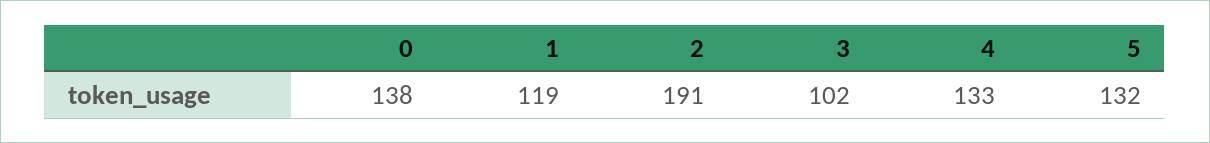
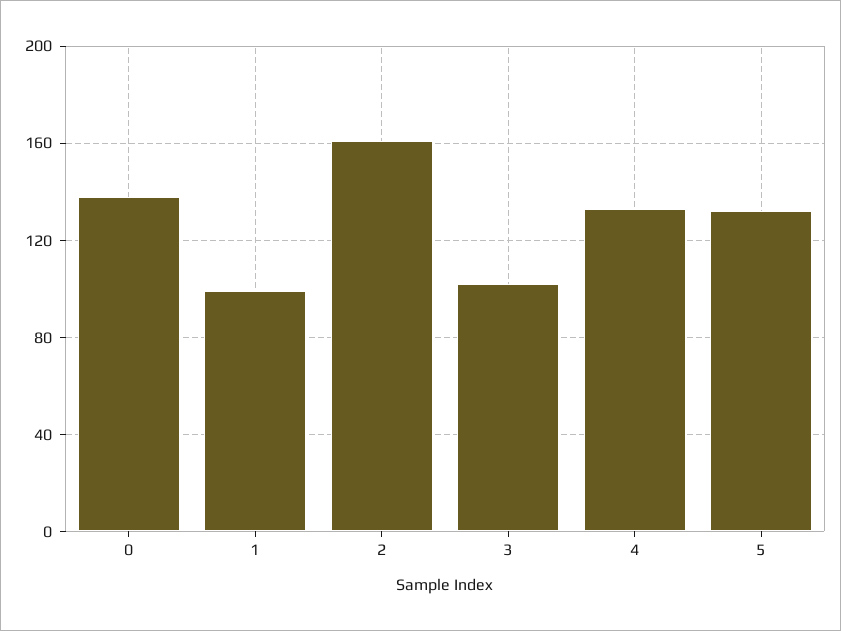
  {
    "0": 138,
-   "1": 119,
+   "1": 100,
-   "2": 191,
+   "2": 160,
    "3": 102,
    "4": 133,
    "5": 132
  }

